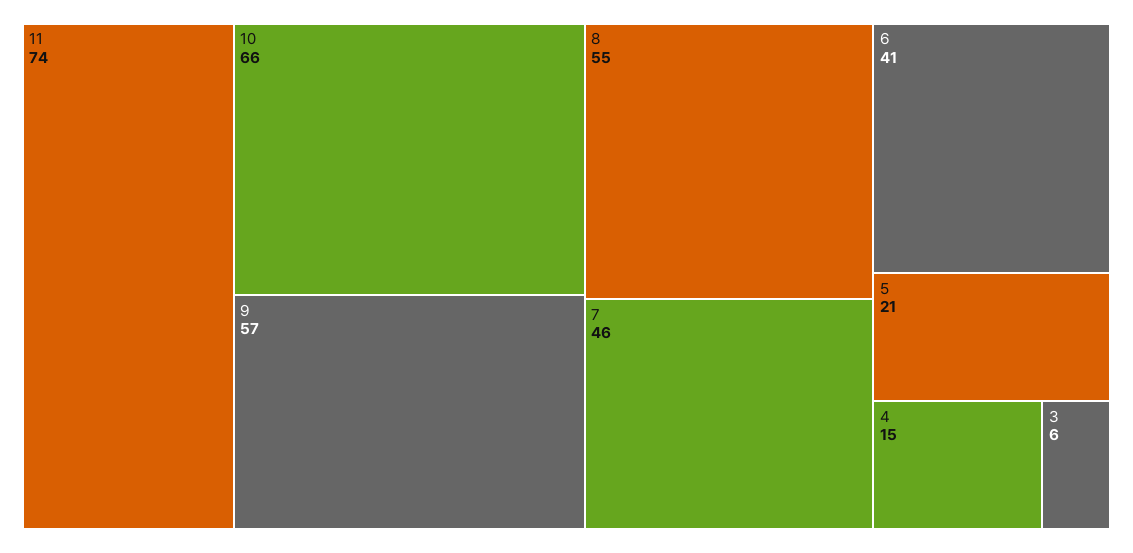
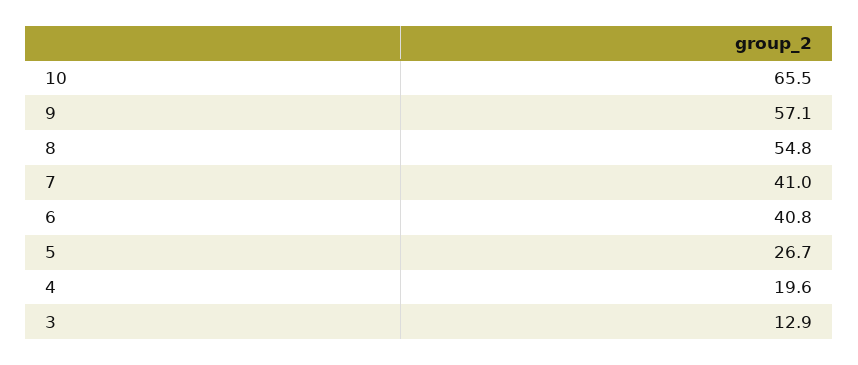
  {
-   "11": 74,
    "10": 65.5,
    "9": 57.1,
    "8": 54.8,
-   "7": 46,
+   "7": 41,
    "6": 40.8,
-   "5": 21,
+   "5": 26.7,
-   "4": 15,
+   "4": 19.6,
-   "3": 6
+   "3": 12.9
  }

